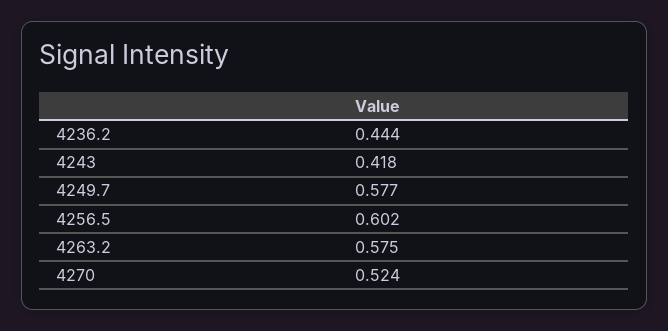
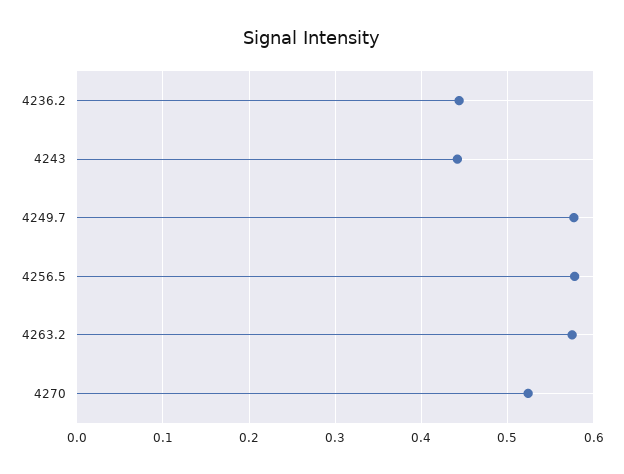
  {
    "4236.2": 0.444,
-   "4243": 0.418,
+   "4243": 0.44,
    "4249.7": 0.577,
-   "4256.5": 0.602,
+   "4256.5": 0.58,
    "4263.2": 0.575,
    "4270": 0.524
  }

